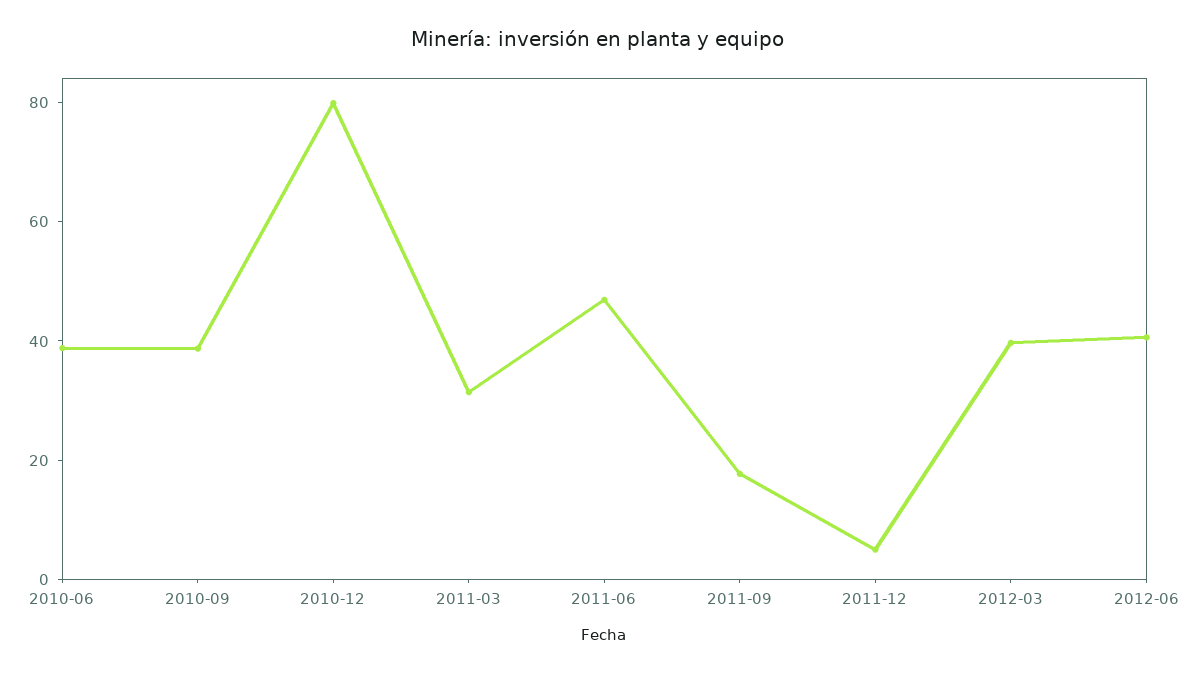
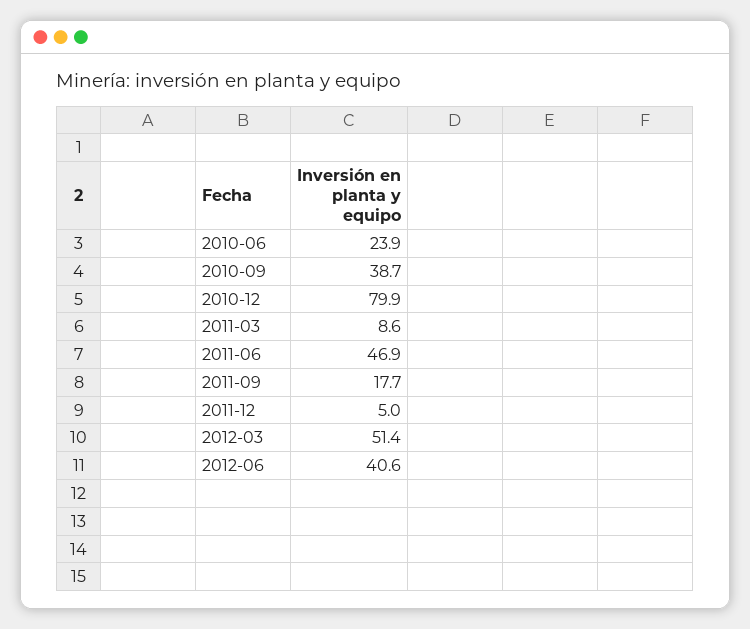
  {
-   "2010-06": 40,
+   "2010-06": 23.9,
    "2010-09": 38.7,
    "2010-12": 79.9,
-   "2011-03": 30,
+   "2011-03": 8.6,
    "2011-06": 46.9,
    "2011-09": 17.7,
    "2011-12": 5,
-   "2012-03": 40,
+   "2012-03": 51.4,
    "2012-06": 40.6
  }

